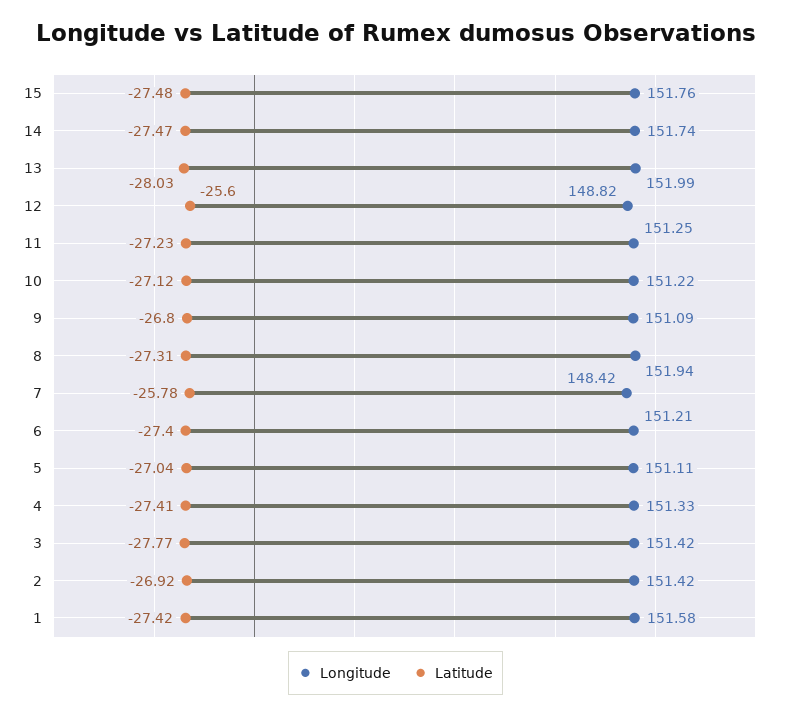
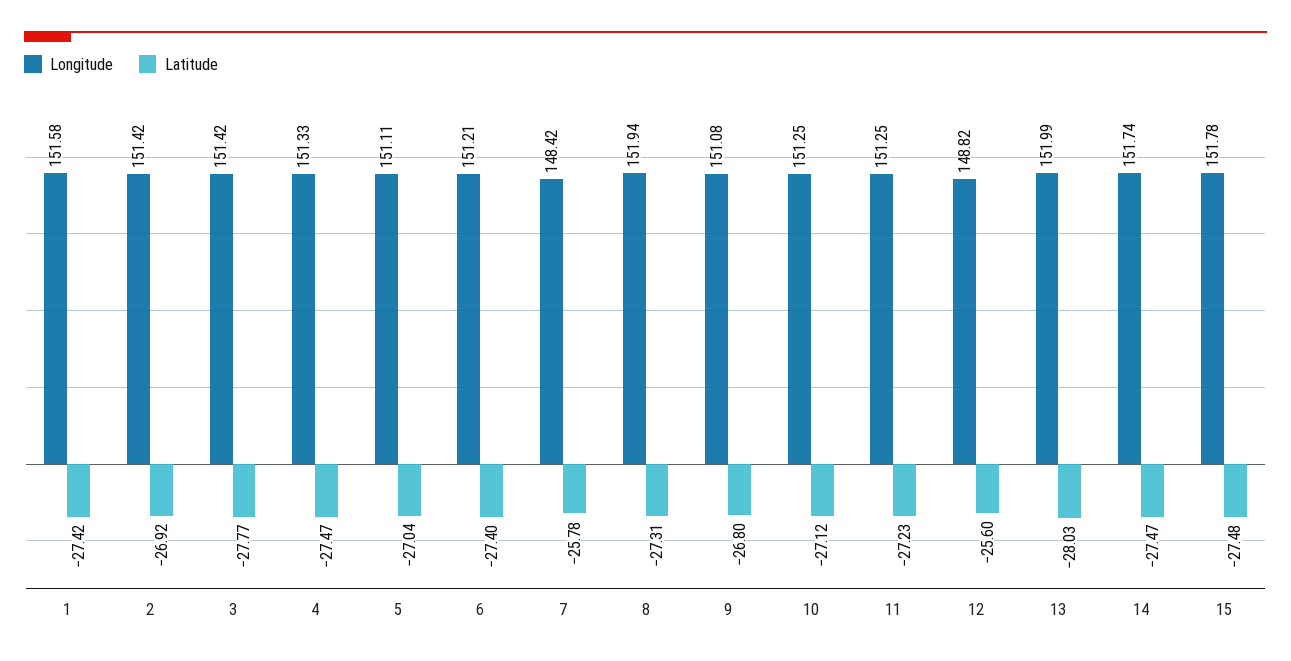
  {
    "Longitude": {
-     "15": 151.76,
+     "15": 151.78,
      "14": 151.74,
      "13": 151.99,
      "12": 148.82,
      "11": 151.25,
-     "10": 151.22,
+     "10": 151.25,
-     "9": 151.09,
+     "9": 151.08,
      "8": 151.94,
      "7": 148.42,
      "6": 151.21,
      "5": 151.11,
      "4": 151.33,
      "3": 151.42,
      "2": 151.42,
      "1": 151.58
    },
    "Latitude": {
      "15": -27.48,
      "14": -27.47,
      "13": -28.03,
      "12": -25.6,
      "11": -27.23,
      "10": -27.12,
      "9": -26.8,
      "8": -27.31,
      "7": -25.78,
      "6": -27.4,
      "5": -27.04,
-     "4": -27.41,
+     "4": -27.47,
      "3": -27.77,
      "2": -26.92,
      "1": -27.42
    }
  }

